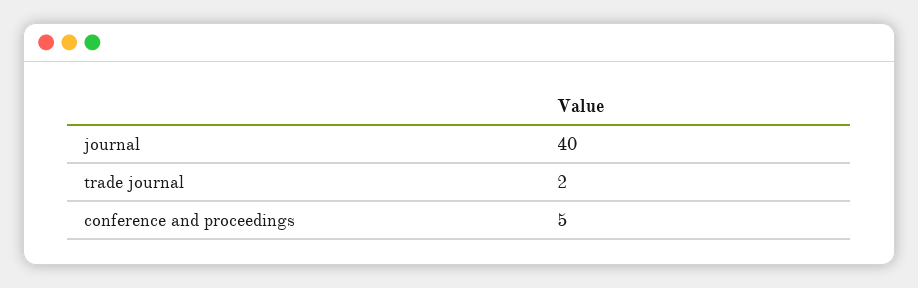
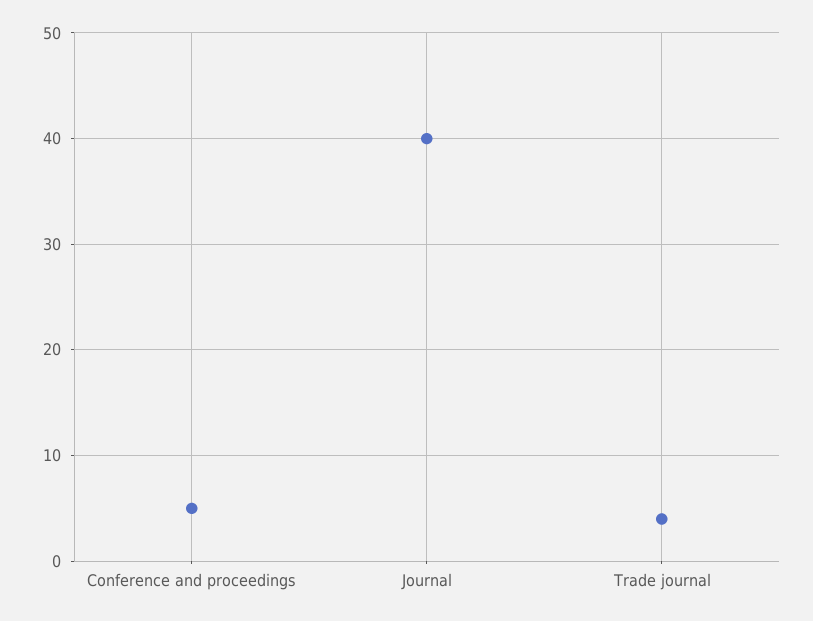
  {
    "journal": 40,
-   "trade journal": 2,
+   "trade journal": 4,
    "conference and proceedings": 5
  }

